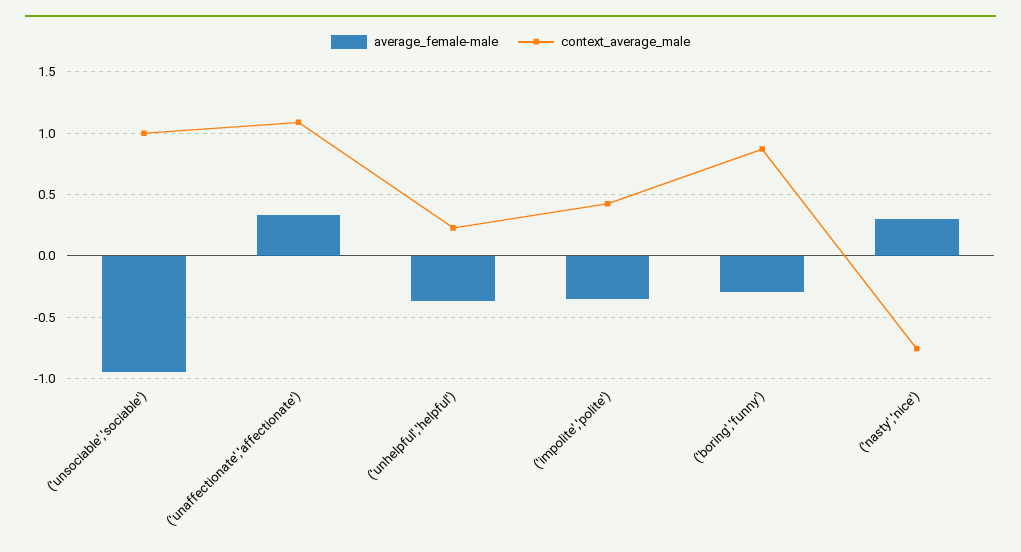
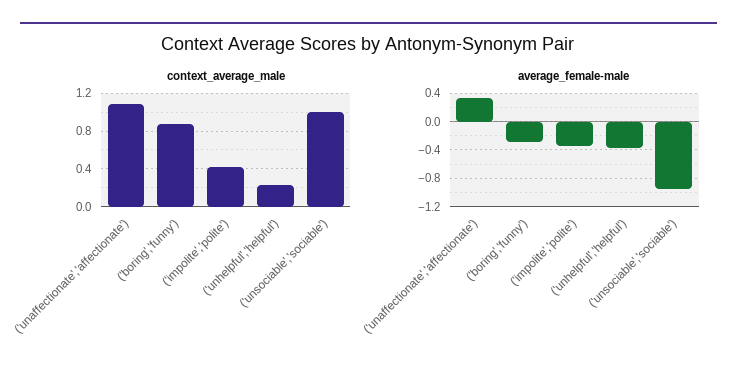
  {
    "average_female-male": {
      "('unsociable','sociable')": -0.95,
      "('unaffectionate','affectionate')": 0.35,
      "('unhelpful','helpful')": -0.35,
      "('impolite','polite')": -0.35,
-     "('boring','funny')": -0.3,
+     "('boring','funny')": -0.3
-     "('nasty','nice')": 0.3
    },
    "context_average_male": {
      "('unsociable','sociable')": 1,
      "('unaffectionate','affectionate')": 1.1,
      "('unhelpful','helpful')": 0.25,
      "('impolite','polite')": 0.4,
-     "('boring','funny')": 0.85,
+     "('boring','funny')": 0.85
-     "('nasty','nice')": -0.75
    }
  }

